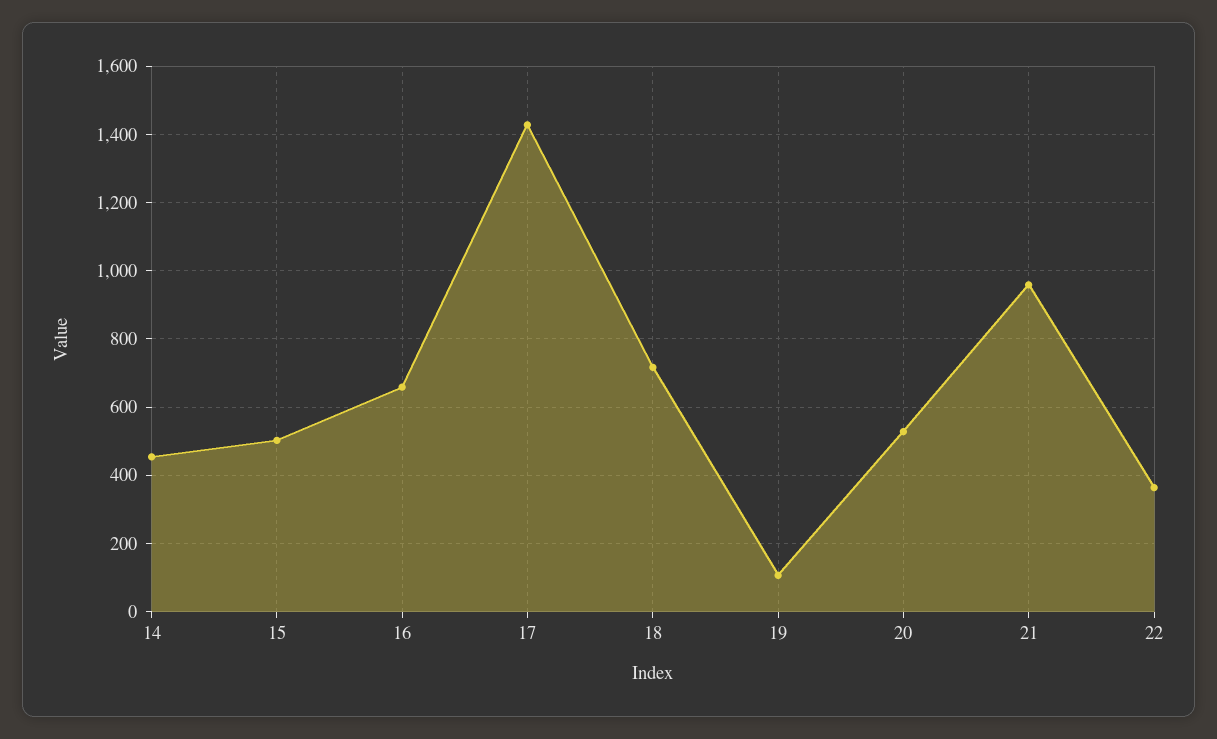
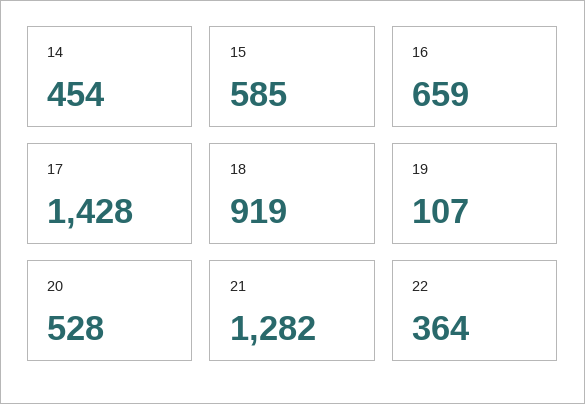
  {
    "14": 454,
-   "15": 500,
+   "15": 585,
    "16": 659,
    "17": 1428,
-   "18": 720,
+   "18": 919,
    "19": 107,
    "20": 528,
-   "21": 960,
+   "21": 1282,
    "22": 364
  }

